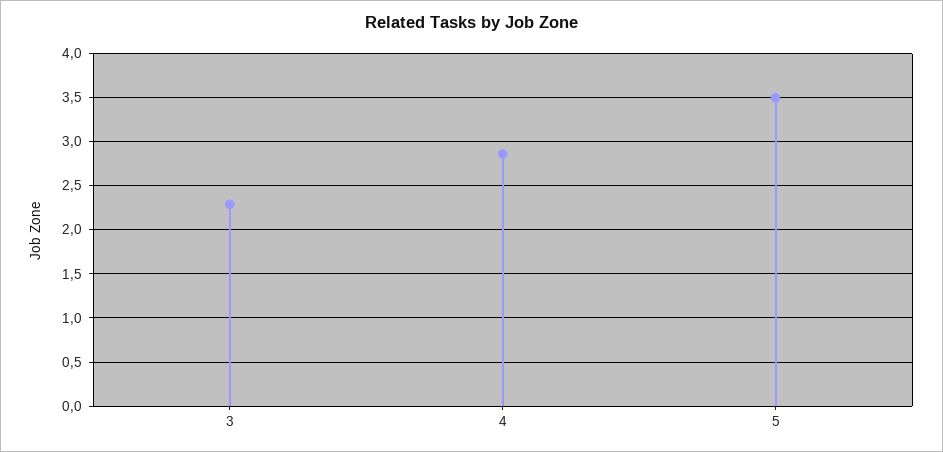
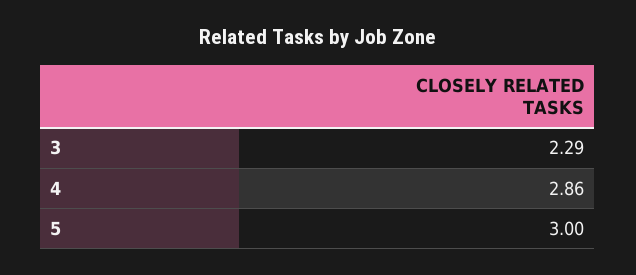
  {
    "3": 2.29,
    "4": 2.86,
-   "5": 3.5
+   "5": 3
  }

